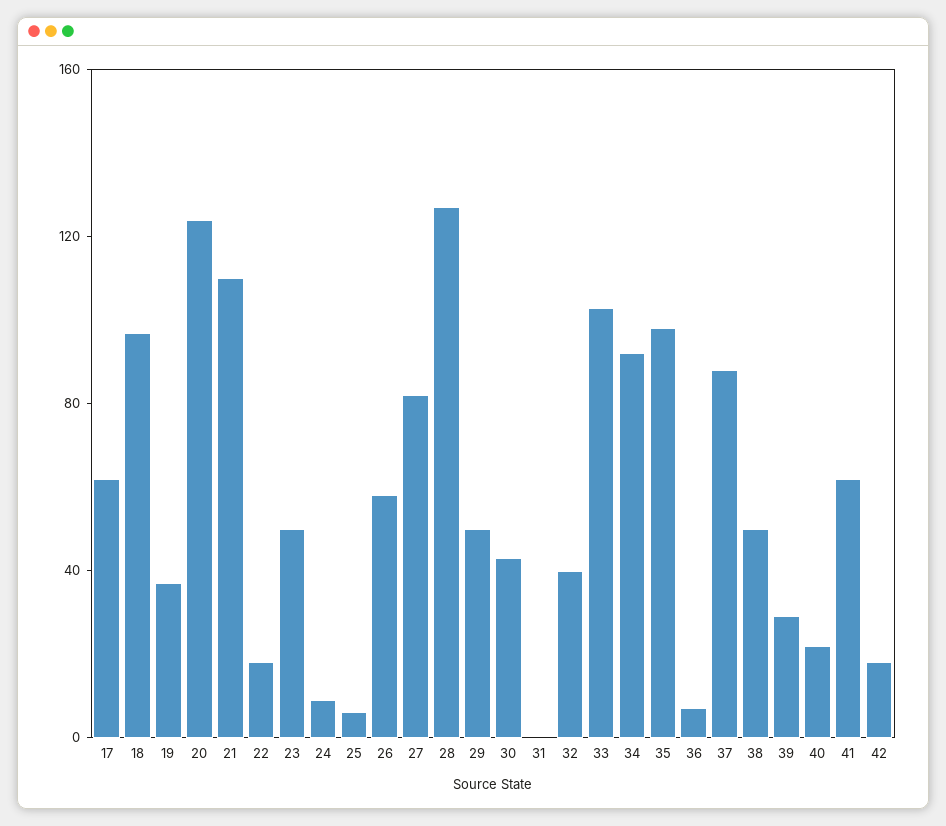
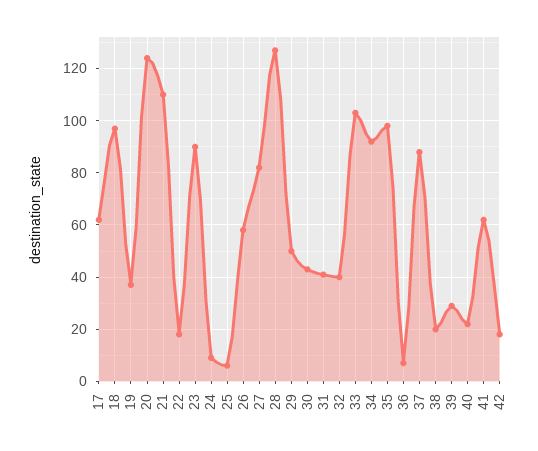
  {
    "17": 60,
    "18": 95,
    "19": 35,
    "20": 125,
    "21": 110,
    "22": 20,
-   "23": 50,
+   "23": 90,
    "24": 10,
    "25": 5,
    "26": 60,
    "27": 80,
    "28": 125,
    "29": 50,
    "30": 45,
-   "31": 0,
+   "31": 40,
    "32": 40,
    "33": 105,
    "34": 90,
    "35": 100,
    "36": 5,
    "37": 90,
-   "38": 50,
+   "38": 20,
    "39": 30,
    "40": 20,
    "41": 60,
    "42": 20
  }

